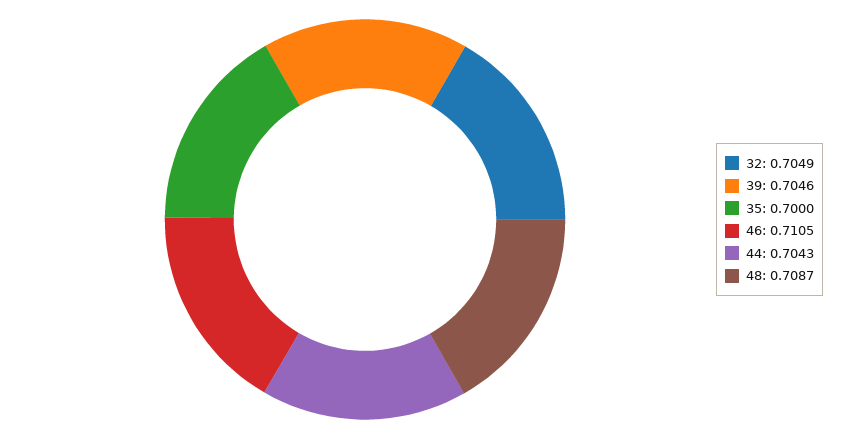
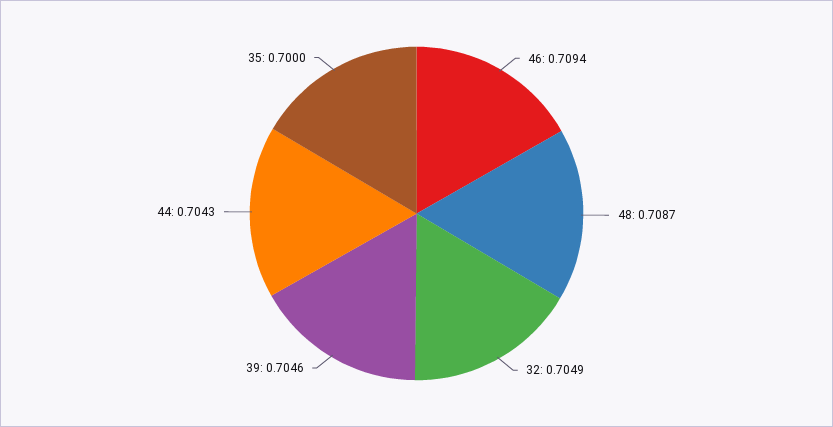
  {
    "32": 0.7049,
    "39": 0.7046,
    "35": 0.7,
-   "46": 0.7105,
+   "46": 0.7094,
    "44": 0.7043,
    "48": 0.7087
  }

